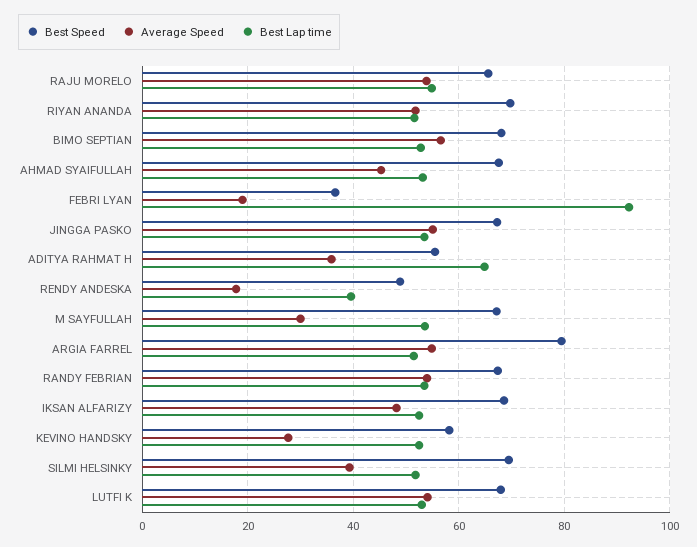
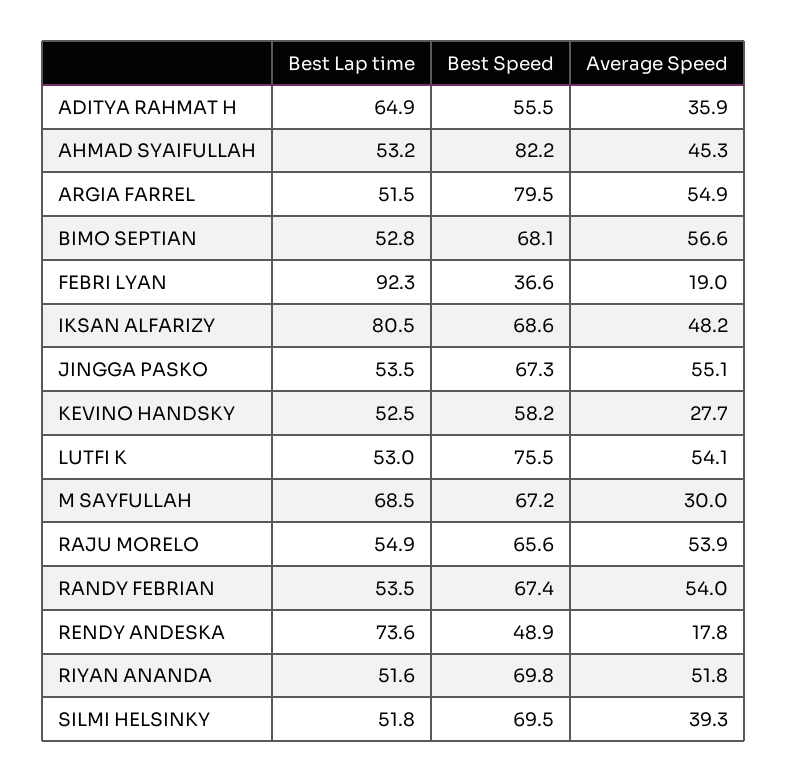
  {
    "Best Speed": {
      "RAJU MORELO": 65.6,
      "RIYAN ANANDA": 69.8,
      "BIMO SEPTIAN": 68.1,
-     "AHMAD SYAIFULLAH": 68,
+     "AHMAD SYAIFULLAH": 82.2,
      "FEBRI LYAN": 36.6,
      "JINGGA PASKO": 67.3,
      "ADITYA RAHMAT H": 55.5,
      "RENDY ANDESKA": 48.9,
      "M SAYFULLAH": 67.2,
      "ARGIA FARREL": 79.5,
      "RANDY FEBRIAN": 67.4,
      "IKSAN ALFARIZY": 68.6,
      "KEVINO HANDSKY": 58.2,
      "SILMI HELSINKY": 69.5,
-     "LUTFI K": 68
+     "LUTFI K": 75.5
    },
    "Average Speed": {
      "RAJU MORELO": 53.9,
      "RIYAN ANANDA": 51.8,
      "BIMO SEPTIAN": 56.6,
      "AHMAD SYAIFULLAH": 45.3,
      "FEBRI LYAN": 19,
      "JINGGA PASKO": 55.1,
      "ADITYA RAHMAT H": 35.9,
      "RENDY ANDESKA": 17.8,
      "M SAYFULLAH": 30,
      "ARGIA FARREL": 54.9,
      "RANDY FEBRIAN": 54,
      "IKSAN ALFARIZY": 48.2,
      "KEVINO HANDSKY": 27.7,
      "SILMI HELSINKY": 39.3,
      "LUTFI K": 54.1
    },
    "Best Lap time": {
      "RAJU MORELO": 54.9,
      "RIYAN ANANDA": 51.6,
      "BIMO SEPTIAN": 52.8,
      "AHMAD SYAIFULLAH": 53.2,
      "FEBRI LYAN": 92.3,
      "JINGGA PASKO": 53.5,
      "ADITYA RAHMAT H": 64.9,
-     "RENDY ANDESKA": 40,
+     "RENDY ANDESKA": 73.6,
-     "M SAYFULLAH": 54,
+     "M SAYFULLAH": 68.5,
      "ARGIA FARREL": 51.5,
      "RANDY FEBRIAN": 53.5,
-     "IKSAN ALFARIZY": 52,
+     "IKSAN ALFARIZY": 80.5,
      "KEVINO HANDSKY": 52.5,
      "SILMI HELSINKY": 51.8,
      "LUTFI K": 53
    }
  }

